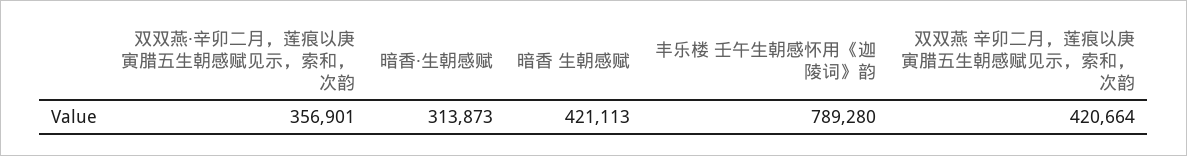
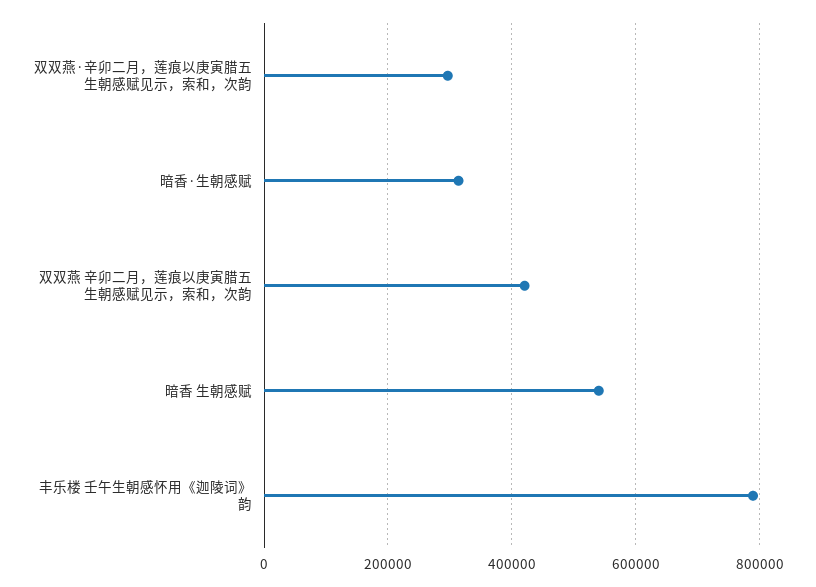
  {
-   "双双燕·辛卯二月，莲痕以庚寅腊五生朝感赋见示，索和，次韵": 356901,
+   "双双燕·辛卯二月，莲痕以庚寅腊五生朝感赋见示，索和，次韵": 300000,
    "暗香·生朝感赋": 313873,
-   "暗香 生朝感赋": 421113,
+   "暗香 生朝感赋": 540000,
    "丰乐楼 壬午生朝感怀用《迦陵词》韵": 789280,
    "双双燕 辛卯二月，莲痕以庚寅腊五生朝感赋见示，索和，次韵": 420664
  }

